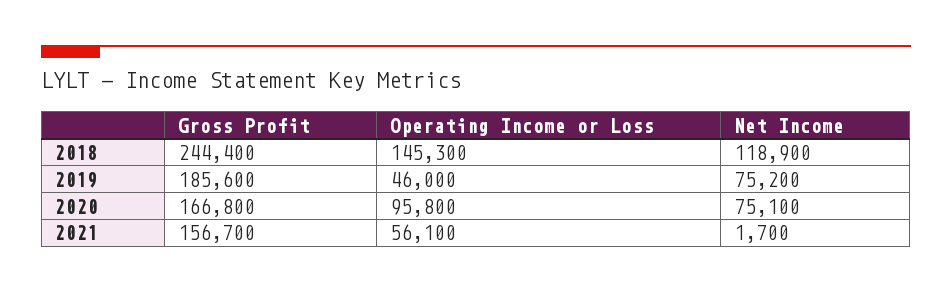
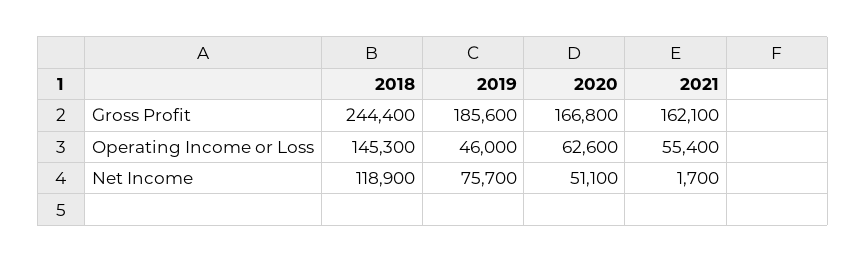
  {
    "Gross Profit": {
      "2018": 244400,
      "2019": 185600,
      "2020": 166800,
-     "2021": 156700
+     "2021": 162100
    },
    "Operating Income or Loss": {
      "2018": 145300,
      "2019": 46000,
-     "2020": 95800,
+     "2020": 62600,
-     "2021": 56100
+     "2021": 55400
    },
    "Net Income": {
      "2018": 118900,
-     "2019": 75200,
+     "2019": 75700,
-     "2020": 75100,
+     "2020": 51100,
      "2021": 1700
    }
  }

